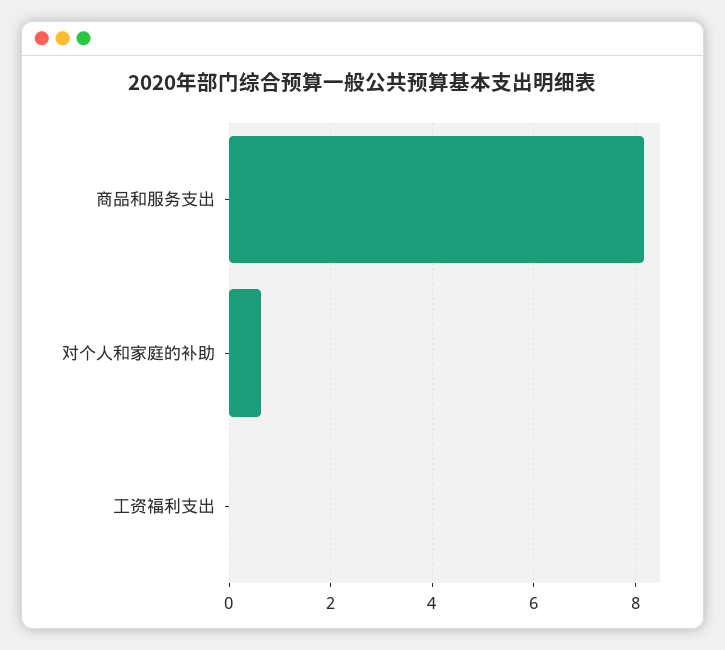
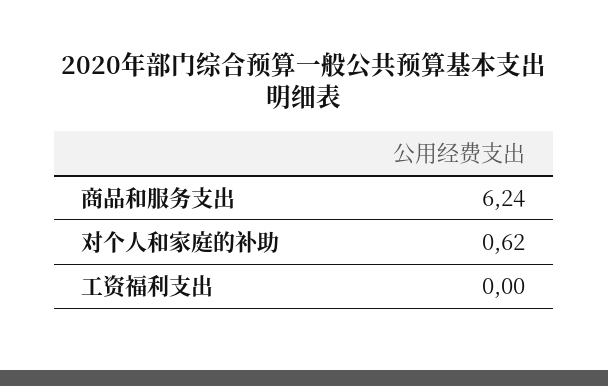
  {
-   "商品和服务支出": 8.2,
+   "商品和服务支出": 6.24,
    "对个人和家庭的补助": 0.62,
    "工资福利支出": 0
  }

